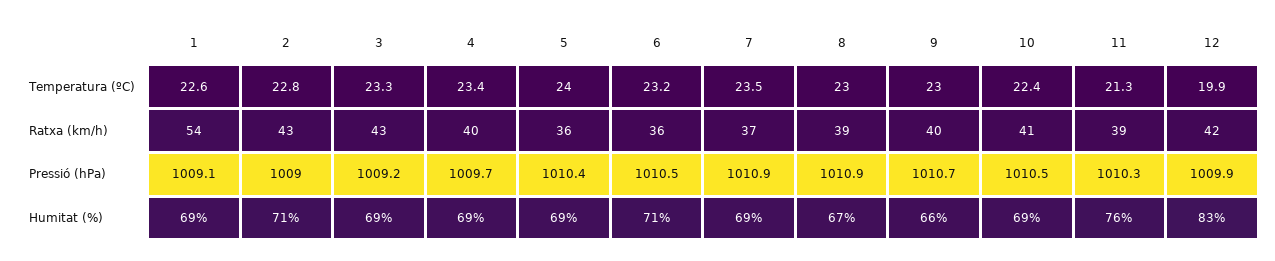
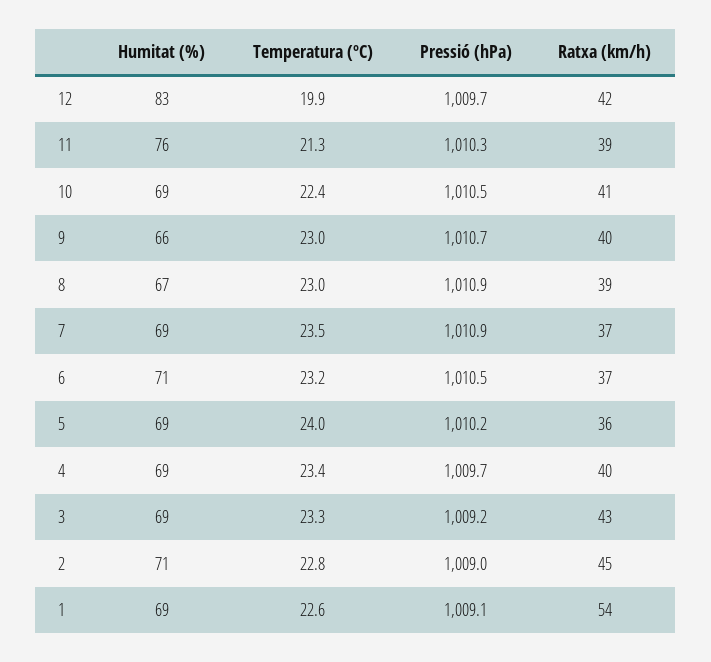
  {
    "1": {
      "Temperatura (ºC)": 22.6,
      "Ratxa (km/h)": 54,
      "Pressió (hPa)": 1009.1,
      "Humitat (%)": 69
    },
    "2": {
      "Temperatura (ºC)": 22.8,
-     "Ratxa (km/h)": 43,
+     "Ratxa (km/h)": 45,
      "Pressió (hPa)": 1009,
      "Humitat (%)": 71
    },
    "3": {
      "Temperatura (ºC)": 23.3,
      "Ratxa (km/h)": 43,
      "Pressió (hPa)": 1009.2,
      "Humitat (%)": 69
    },
    "4": {
      "Temperatura (ºC)": 23.4,
      "Ratxa (km/h)": 40,
      "Pressió (hPa)": 1009.7,
      "Humitat (%)": 69
    },
    "5": {
      "Temperatura (ºC)": 24,
      "Ratxa (km/h)": 36,
-     "Pressió (hPa)": 1010.4,
+     "Pressió (hPa)": 1010.2,
      "Humitat (%)": 69
    },
    "6": {
      "Temperatura (ºC)": 23.2,
-     "Ratxa (km/h)": 36,
+     "Ratxa (km/h)": 37,
      "Pressió (hPa)": 1010.5,
      "Humitat (%)": 71
    },
    "7": {
      "Temperatura (ºC)": 23.5,
      "Ratxa (km/h)": 37,
      "Pressió (hPa)": 1010.9,
      "Humitat (%)": 69
    },
    "8": {
      "Temperatura (ºC)": 23,
      "Ratxa (km/h)": 39,
      "Pressió (hPa)": 1010.9,
      "Humitat (%)": 67
    },
    "9": {
      "Temperatura (ºC)": 23,
      "Ratxa (km/h)": 40,
      "Pressió (hPa)": 1010.7,
      "Humitat (%)": 66
    },
    "10": {
      "Temperatura (ºC)": 22.4,
      "Ratxa (km/h)": 41,
      "Pressió (hPa)": 1010.5,
      "Humitat (%)": 69
    },
    "11": {
      "Temperatura (ºC)": 21.3,
      "Ratxa (km/h)": 39,
      "Pressió (hPa)": 1010.3,
      "Humitat (%)": 76
    },
    "12": {
      "Temperatura (ºC)": 19.9,
      "Ratxa (km/h)": 42,
-     "Pressió (hPa)": 1009.9,
+     "Pressió (hPa)": 1009.7,
      "Humitat (%)": 83
    }
  }

